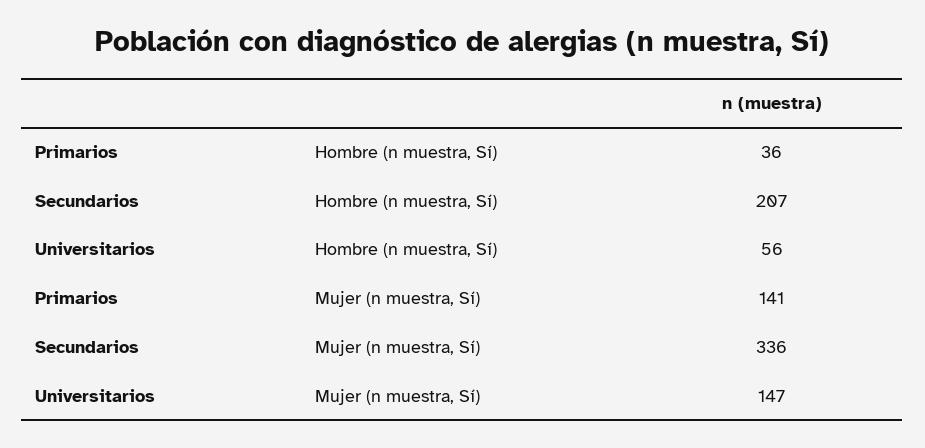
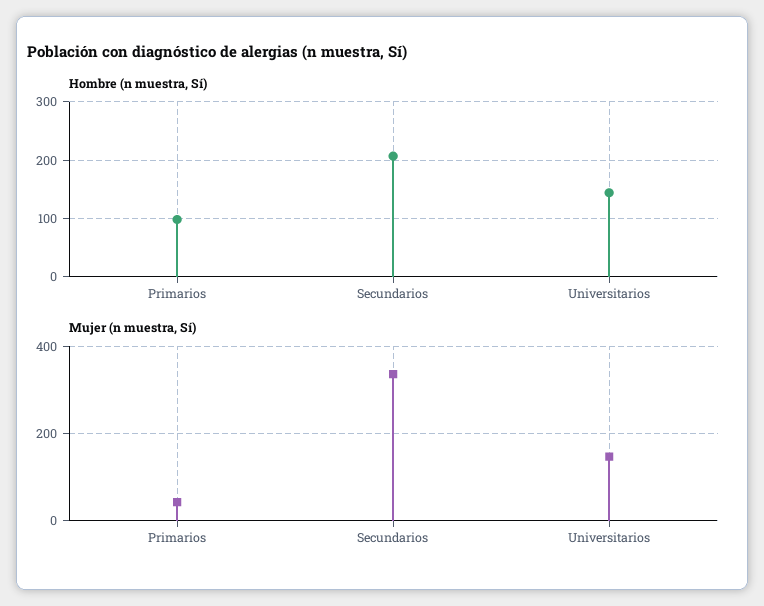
  {
    "Hombre (n muestra, Sí)": {
-     "Primarios": 36,
+     "Primarios": 100,
      "Secundarios": 207,
-     "Universitarios": 56
+     "Universitarios": 140
    },
    "Mujer (n muestra, Sí)": {
-     "Primarios": 141,
+     "Primarios": 40,
      "Secundarios": 336,
      "Universitarios": 147
    }
  }

